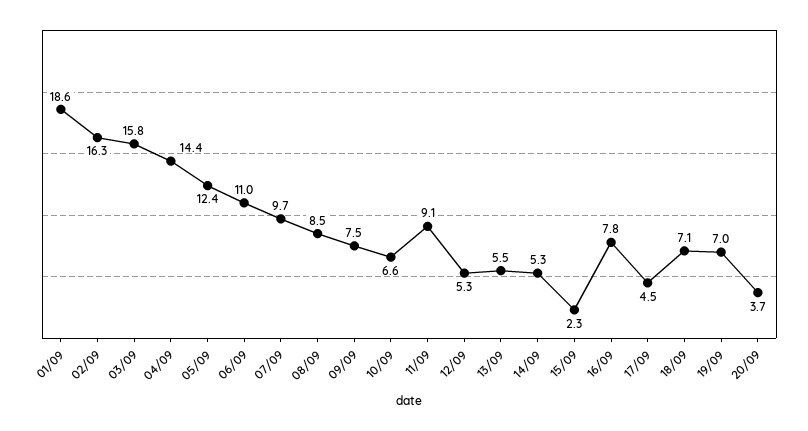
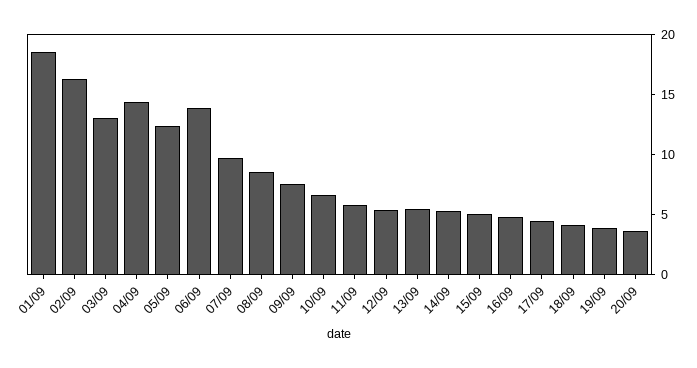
  {
    "01/09": 18.6,
    "02/09": 16.3,
-   "03/09": 15.8,
+   "03/09": 13,
    "04/09": 14.4,
    "05/09": 12.4,
-   "06/09": 11,
+   "06/09": 14,
    "07/09": 9.7,
    "08/09": 8.5,
    "09/09": 7.5,
    "10/09": 6.6,
-   "11/09": 9.1,
+   "11/09": 6,
    "12/09": 5.3,
    "13/09": 5.5,
    "14/09": 5.3,
-   "15/09": 2.3,
+   "15/09": 5,
-   "16/09": 7.8,
+   "16/09": 5,
    "17/09": 4.5,
-   "18/09": 7.1,
+   "18/09": 4,
-   "19/09": 7,
+   "19/09": 4,
    "20/09": 3.7
  }

